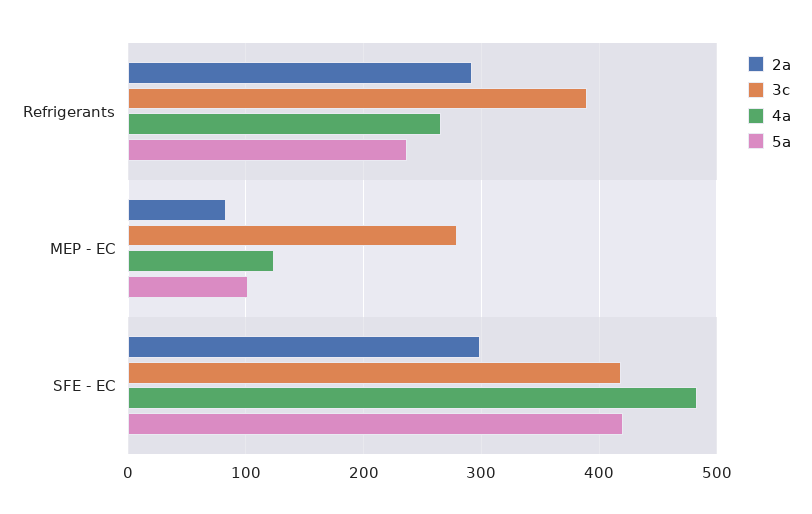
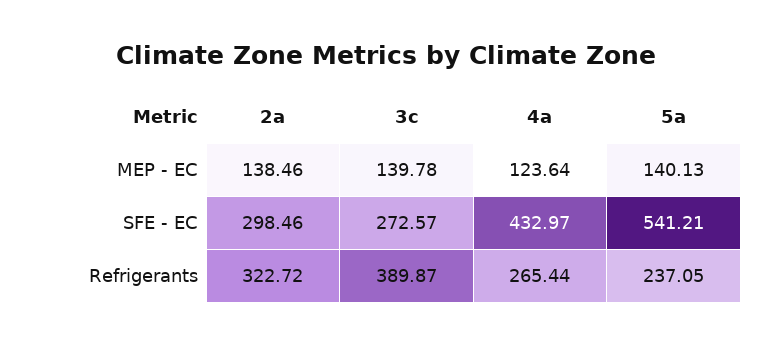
  {
    "2a": {
-     "Refrigerants": 290,
+     "Refrigerants": 322.72,
-     "MEP - EC": 80,
+     "MEP - EC": 138.46,
      "SFE - EC": 298.46
    },
    "3c": {
      "Refrigerants": 389.87,
-     "MEP - EC": 280,
+     "MEP - EC": 139.78,
-     "SFE - EC": 420
+     "SFE - EC": 272.57
    },
    "4a": {
      "Refrigerants": 265.44,
      "MEP - EC": 123.64,
-     "SFE - EC": 480
+     "SFE - EC": 432.97
    },
    "5a": {
      "Refrigerants": 237.05,
-     "MEP - EC": 100,
+     "MEP - EC": 140.13,
-     "SFE - EC": 420
+     "SFE - EC": 541.21
    }
  }

